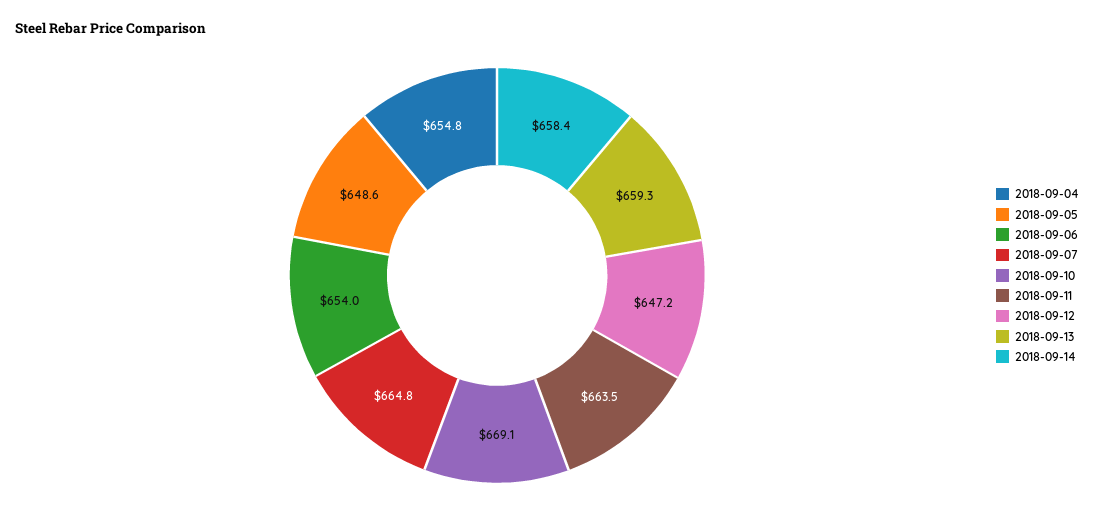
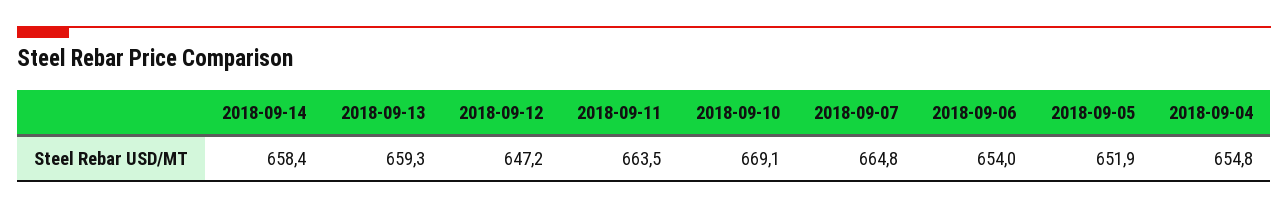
  {
    "2018-09-04": 654.8,
-   "2018-09-05": 648.6,
+   "2018-09-05": 651.9,
    "2018-09-06": 654,
    "2018-09-07": 664.8,
    "2018-09-10": 669.1,
    "2018-09-11": 663.5,
    "2018-09-12": 647.2,
    "2018-09-13": 659.3,
    "2018-09-14": 658.4
  }

